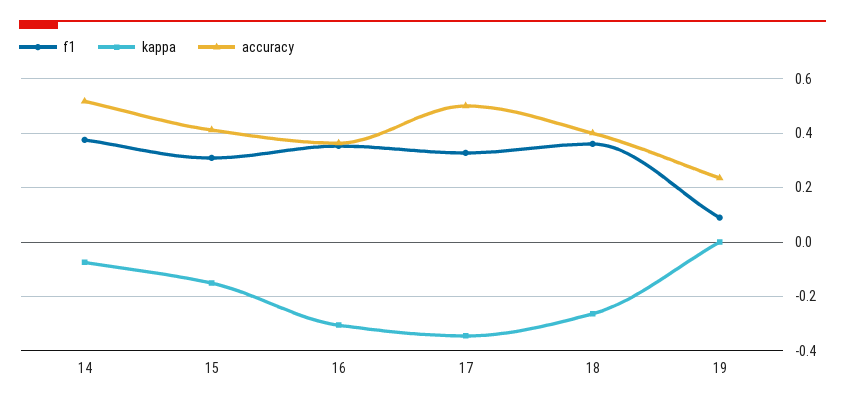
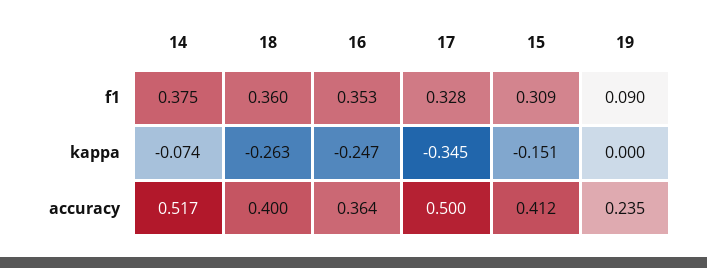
  {
    "f1": {
      "14": 0.375,
      "15": 0.309,
      "16": 0.353,
      "17": 0.328,
      "18": 0.36,
      "19": 0.09
    },
    "kappa": {
      "14": -0.074,
      "15": -0.151,
-     "16": -0.3,
+     "16": -0.247,
      "17": -0.345,
      "18": -0.263,
      "19": 0
    },
    "accuracy": {
      "14": 0.517,
      "15": 0.412,
      "16": 0.364,
      "17": 0.5,
      "18": 0.4,
      "19": 0.235
    }
  }

